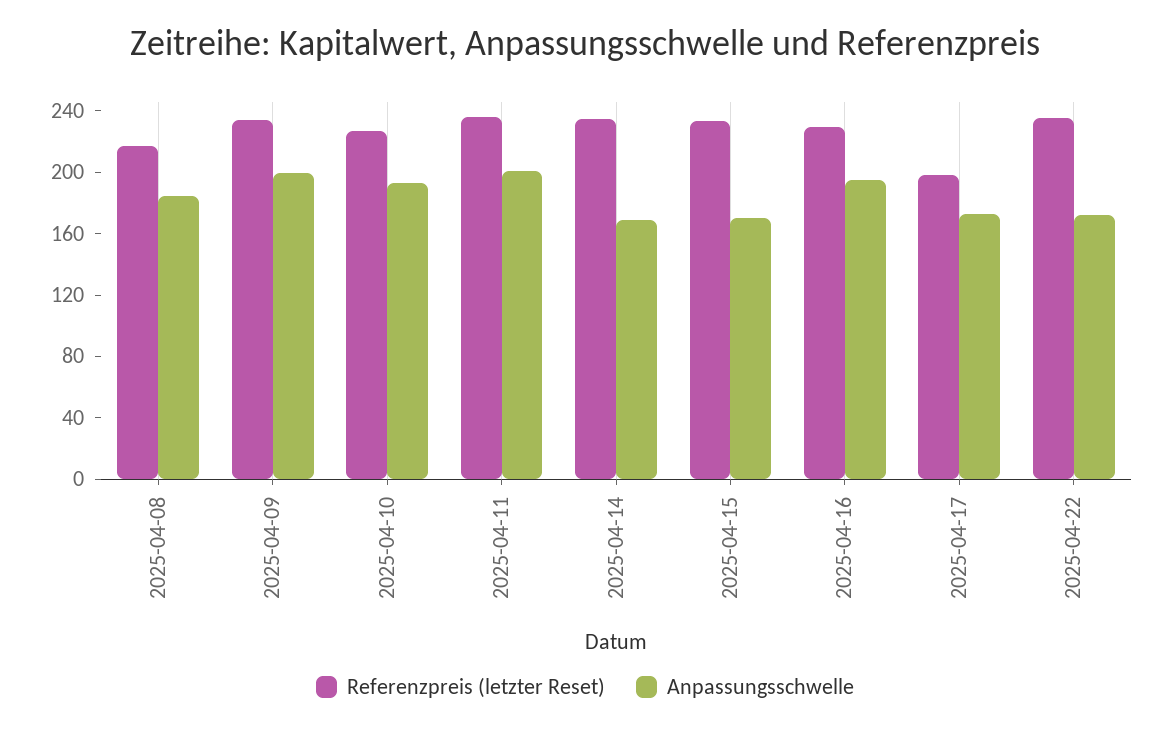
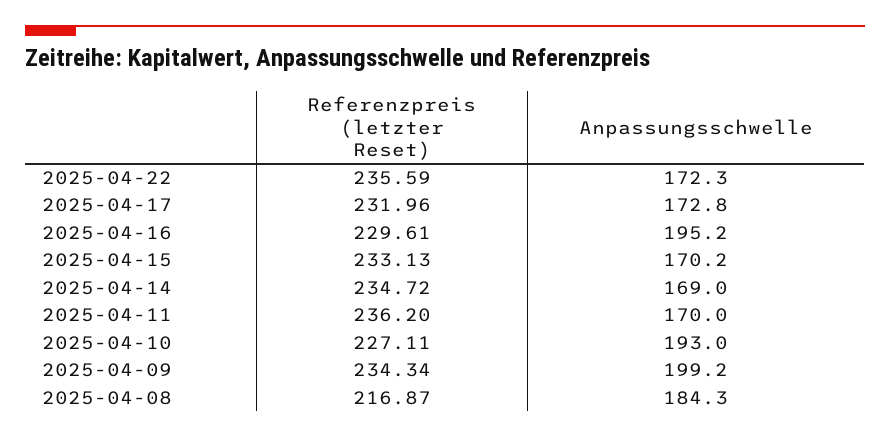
  {
    "Referenzpreis (letzter Reset)": {
      "2025-04-08": 216.87,
      "2025-04-09": 234.34,
      "2025-04-10": 227.11,
      "2025-04-11": 236.2,
      "2025-04-14": 234.72,
      "2025-04-15": 233.13,
      "2025-04-16": 229.61,
-     "2025-04-17": 200,
+     "2025-04-17": 231.96,
      "2025-04-22": 235.59
    },
    "Anpassungsschwelle": {
      "2025-04-08": 184.3,
      "2025-04-09": 199.2,
      "2025-04-10": 193,
-     "2025-04-11": 200,
+     "2025-04-11": 170,
      "2025-04-14": 169,
      "2025-04-15": 170.2,
      "2025-04-16": 195.2,
      "2025-04-17": 172.8,
      "2025-04-22": 172.3
    }
  }

